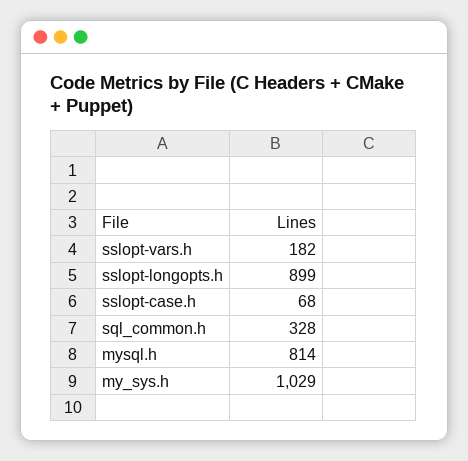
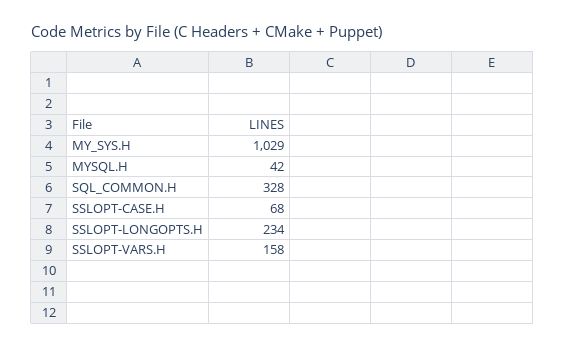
  {
-   "sslopt-vars.h": 182,
+   "sslopt-vars.h": 158,
-   "sslopt-longopts.h": 899,
+   "sslopt-longopts.h": 234,
    "sslopt-case.h": 68,
    "sql_common.h": 328,
-   "mysql.h": 814,
+   "mysql.h": 42,
    "my_sys.h": 1029
  }

